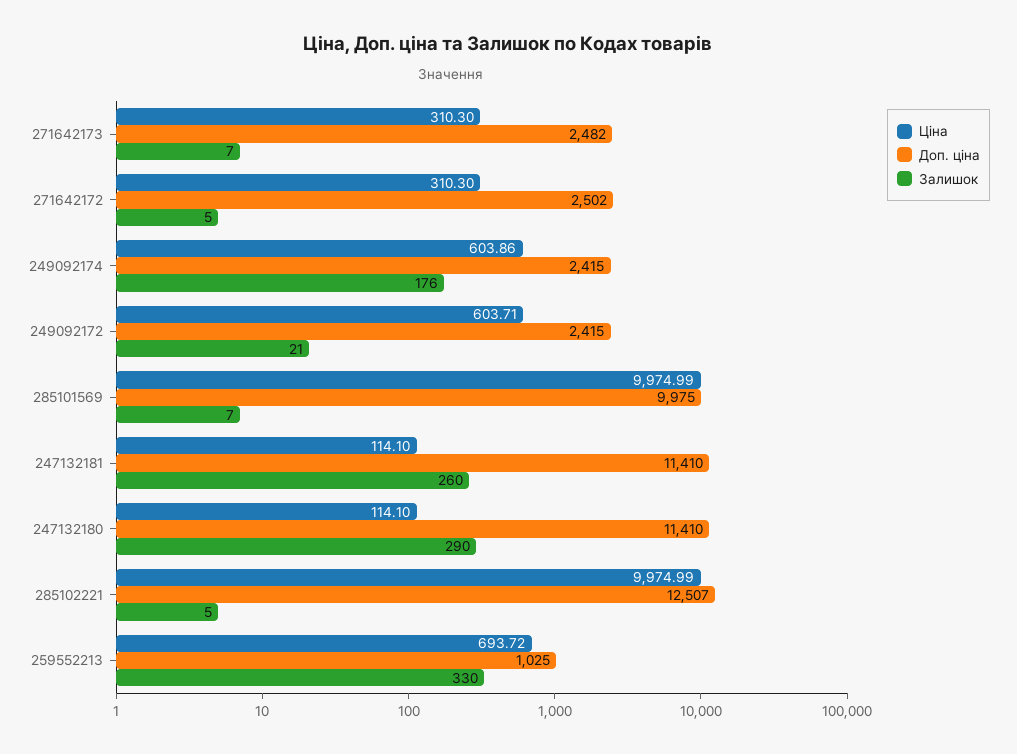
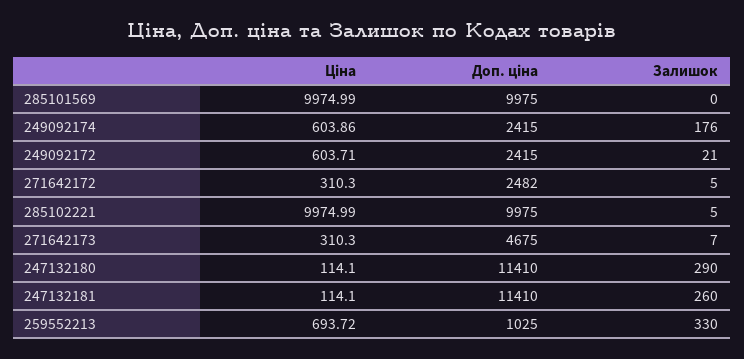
  {
    "Ціна": {
      "271642173": 310.3,
      "271642172": 310.3,
      "249092174": 603.86,
      "249092172": 603.71,
      "285101569": 9974.99,
      "247132181": 114.1,
      "247132180": 114.1,
      "285102221": 9974.99,
      "259552213": 693.72
    },
    "Доп. ціна": {
-     "271642173": 2482,
+     "271642173": 4675,
-     "271642172": 2502,
+     "271642172": 2482,
      "249092174": 2415,
      "249092172": 2415,
      "285101569": 9975,
      "247132181": 11410,
      "247132180": 11410,
-     "285102221": 12507,
+     "285102221": 9975,
      "259552213": 1025
    },
    "Залишок": {
      "271642173": 7,
      "271642172": 5,
      "249092174": 176,
      "249092172": 21,
-     "285101569": 7,
+     "285101569": 0,
      "247132181": 260,
      "247132180": 290,
      "285102221": 5,
      "259552213": 330
    }
  }

